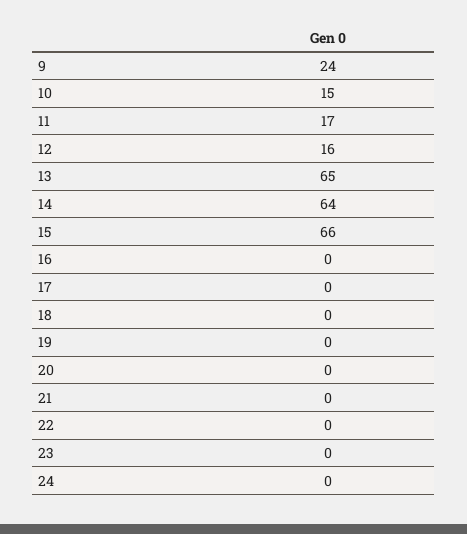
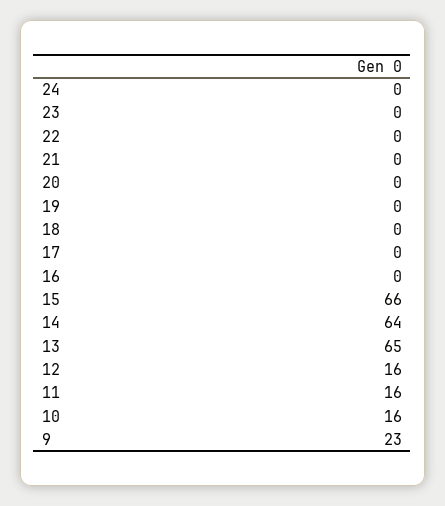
  {
-   "9": 24,
+   "9": 23,
-   "10": 15,
+   "10": 16,
-   "11": 17,
+   "11": 16,
    "12": 16,
    "13": 65,
    "14": 64,
    "15": 66,
    "16": 0,
    "17": 0,
    "18": 0,
    "19": 0,
    "20": 0,
    "21": 0,
    "22": 0,
    "23": 0,
    "24": 0
  }

